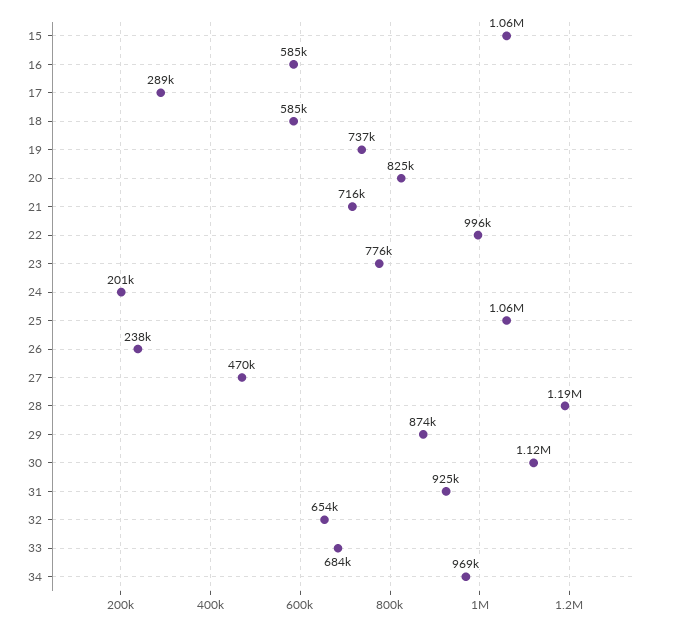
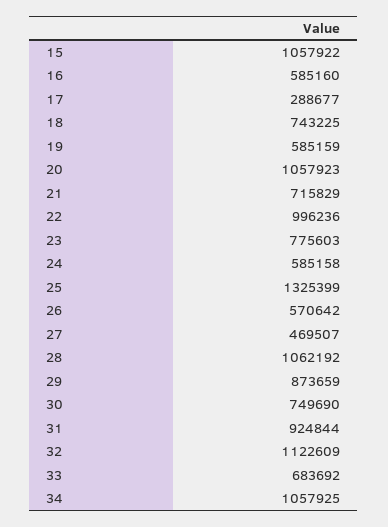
  {
    "15": 1057922,
    "16": 585160,
    "17": 288677,
-   "18": 585000,
+   "18": 743225,
-   "19": 737000,
+   "19": 585159,
-   "20": 825000,
+   "20": 1057923,
    "21": 715829,
    "22": 996236,
    "23": 775603,
-   "24": 201000,
+   "24": 585158,
-   "25": 1060000,
+   "25": 1325399,
-   "26": 238000,
+   "26": 570642,
    "27": 469507,
-   "28": 1190000,
+   "28": 1062192,
    "29": 873659,
-   "30": 1120000,
+   "30": 749690,
    "31": 924844,
-   "32": 654000,
+   "32": 1122609,
    "33": 683692,
-   "34": 969000
+   "34": 1057925
  }

